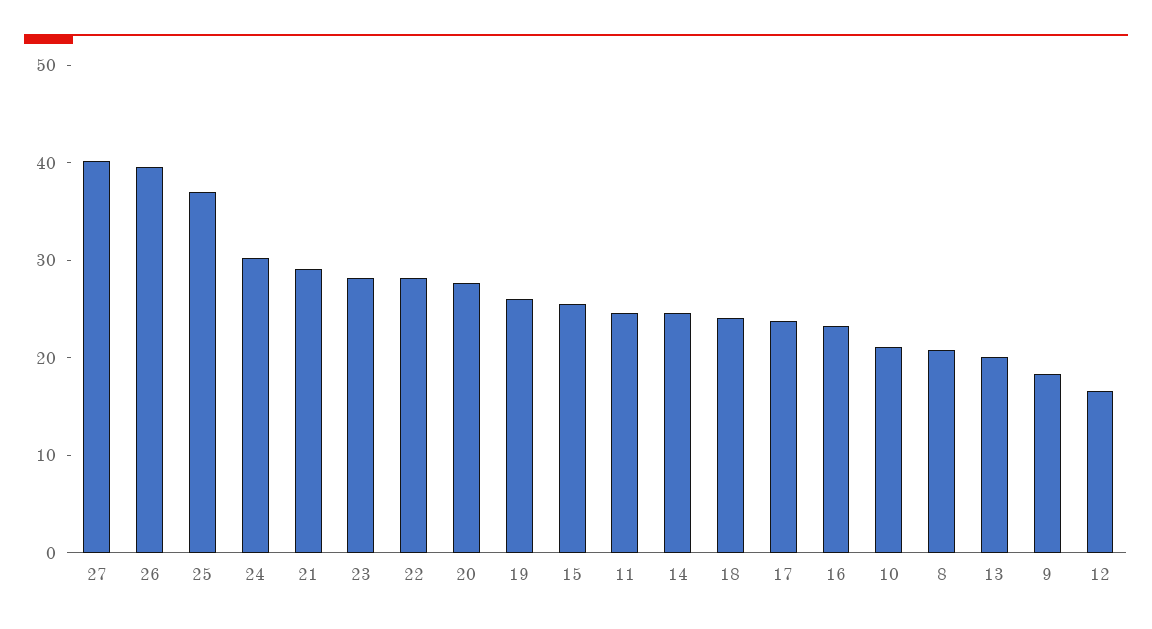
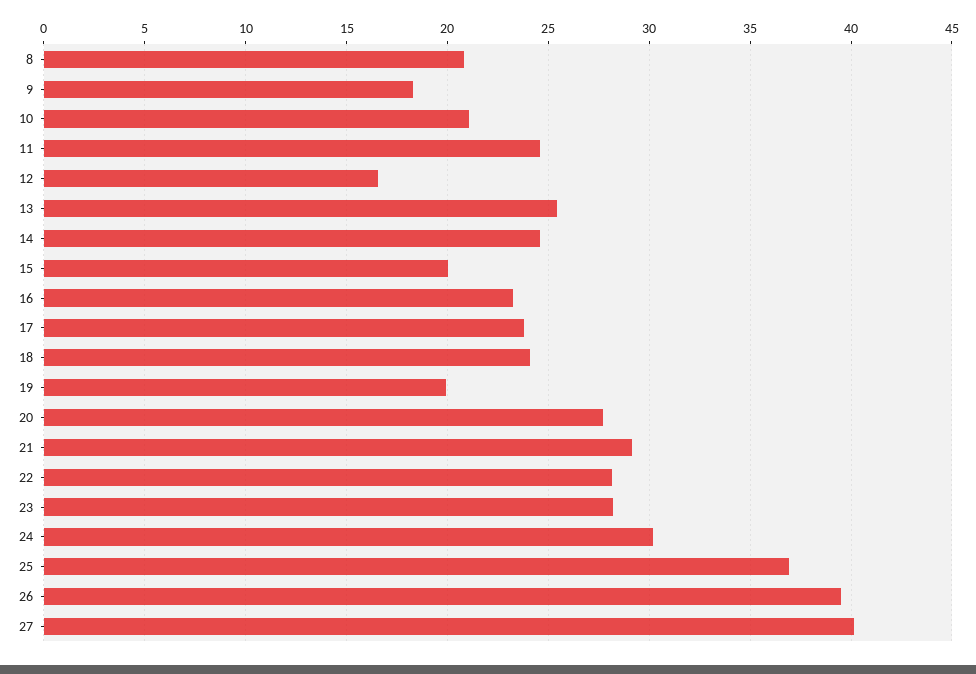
  {
    "27": 40,
    "26": 39.5,
    "25": 37,
    "24": 30,
    "21": 29,
    "23": 28,
    "22": 28,
    "20": 27.5,
-   "19": 26,
+   "19": 20,
-   "15": 26,
+   "15": 20,
    "11": 24.5,
    "14": 24.5,
    "18": 24,
    "17": 24,
    "16": 23.5,
    "10": 21,
    "8": 21,
-   "13": 20,
+   "13": 25.5,
    "9": 18.5,
    "12": 16.5
  }

